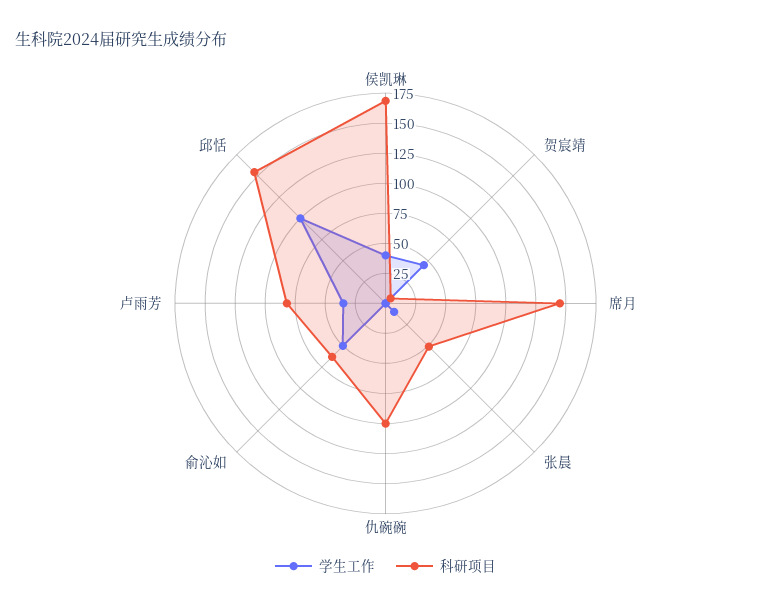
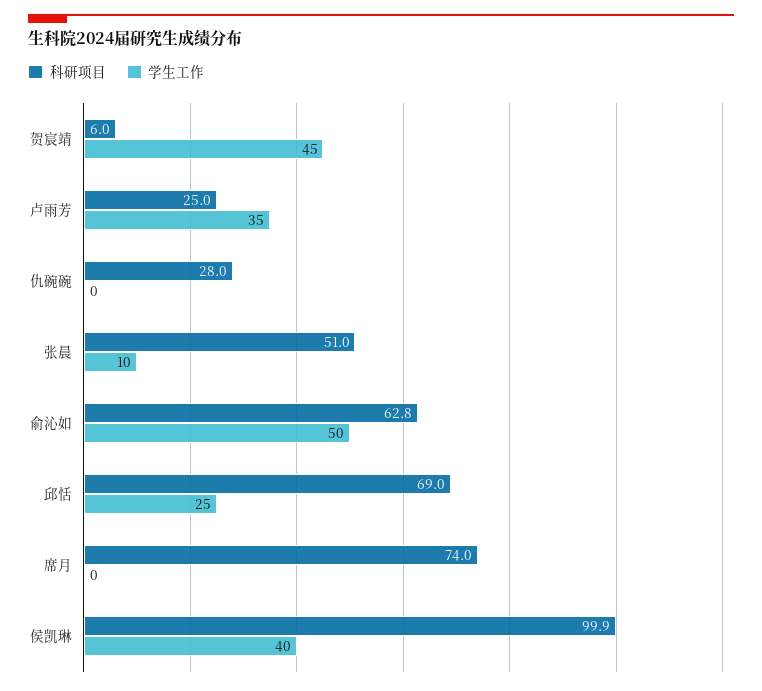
  {
    "学生工作": {
      "侯凯琳": 40,
      "贺宸靖": 45,
      "席月": 0,
      "张晨": 10,
      "仇碗碗": 0,
      "俞沁如": 50,
      "卢雨芳": 35,
-     "邱恬": 100
+     "邱恬": 25
    },
    "科研项目": {
-     "侯凯琳": 175,
+     "侯凯琳": 99.9,
      "贺宸靖": 6,
-     "席月": 150,
+     "席月": 74,
      "张晨": 51,
-     "仇碗碗": 100,
+     "仇碗碗": 28,
      "俞沁如": 62.8,
-     "卢雨芳": 75,
+     "卢雨芳": 25,
-     "邱恬": 150
+     "邱恬": 69
    }
  }

